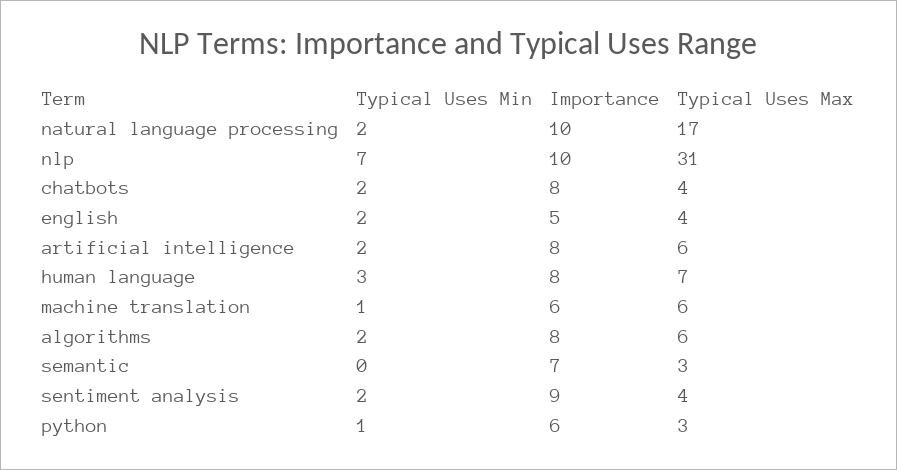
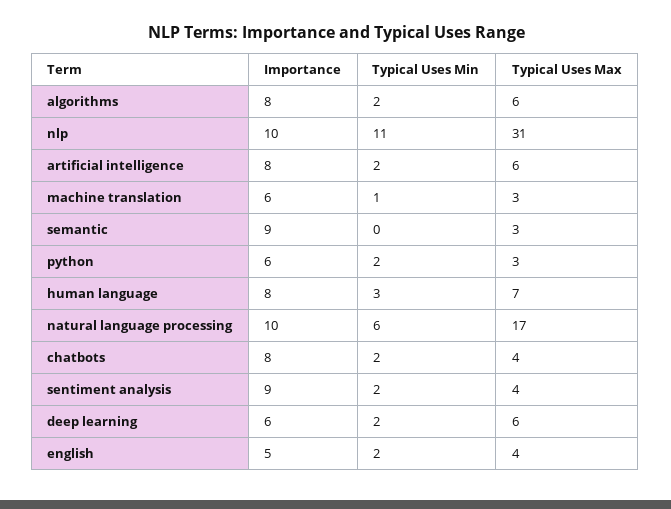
  {
    "Typical Uses Min": {
-     "natural language processing": 2,
+     "natural language processing": 6,
-     "nlp": 7,
+     "nlp": 11,
      "chatbots": 2,
      "english": 2,
      "artificial intelligence": 2,
      "human language": 3,
      "machine translation": 1,
      "algorithms": 2,
      "semantic": 0,
      "sentiment analysis": 2,
-     "python": 1
+     "python": 2,
+     "deep learning": 2
    },
    "Importance": {
      "natural language processing": 10,
      "nlp": 10,
      "chatbots": 8,
      "english": 5,
      "artificial intelligence": 8,
      "human language": 8,
      "machine translation": 6,
      "algorithms": 8,
-     "semantic": 7,
+     "semantic": 9,
      "sentiment analysis": 9,
-     "python": 6
+     "python": 6,
+     "deep learning": 6
    },
    "Typical Uses Max": {
      "natural language processing": 17,
      "nlp": 31,
      "chatbots": 4,
      "english": 4,
      "artificial intelligence": 6,
      "human language": 7,
-     "machine translation": 6,
+     "machine translation": 3,
      "algorithms": 6,
      "semantic": 3,
      "sentiment analysis": 4,
-     "python": 3
+     "python": 3,
+     "deep learning": 6
    }
  }

